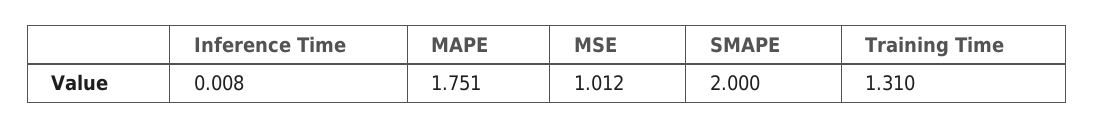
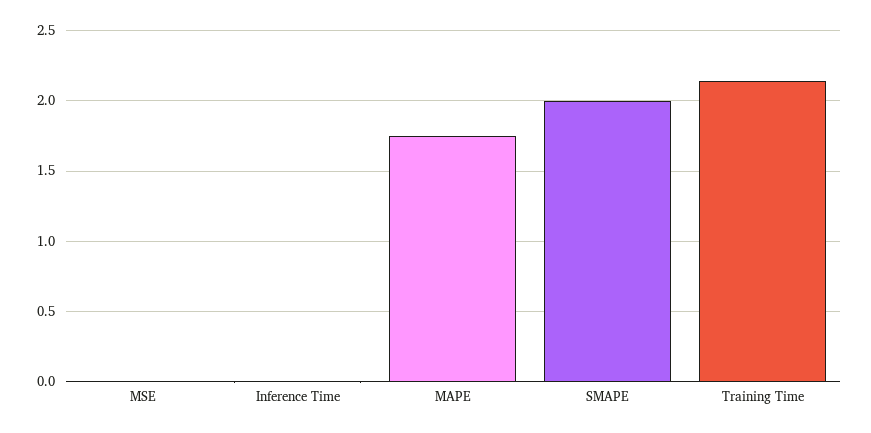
  {
    "Inference Time": 0.008,
    "MAPE": 1.751,
-   "MSE": 1.012,
+   "MSE": 0,
    "SMAPE": 2,
-   "Training Time": 1.31
+   "Training Time": 2.15
  }

